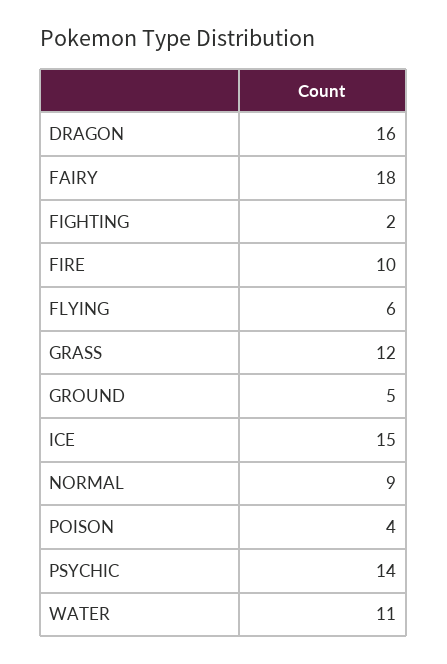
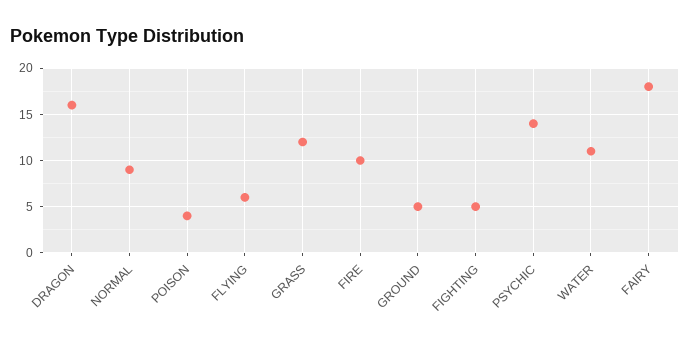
  {
    "DRAGON": 16,
    "FAIRY": 18,
-   "FIGHTING": 2,
+   "FIGHTING": 5,
    "FIRE": 10,
    "FLYING": 6,
    "GRASS": 12,
    "GROUND": 5,
-   "ICE": 15,
    "NORMAL": 9,
    "POISON": 4,
    "PSYCHIC": 14,
    "WATER": 11
  }

